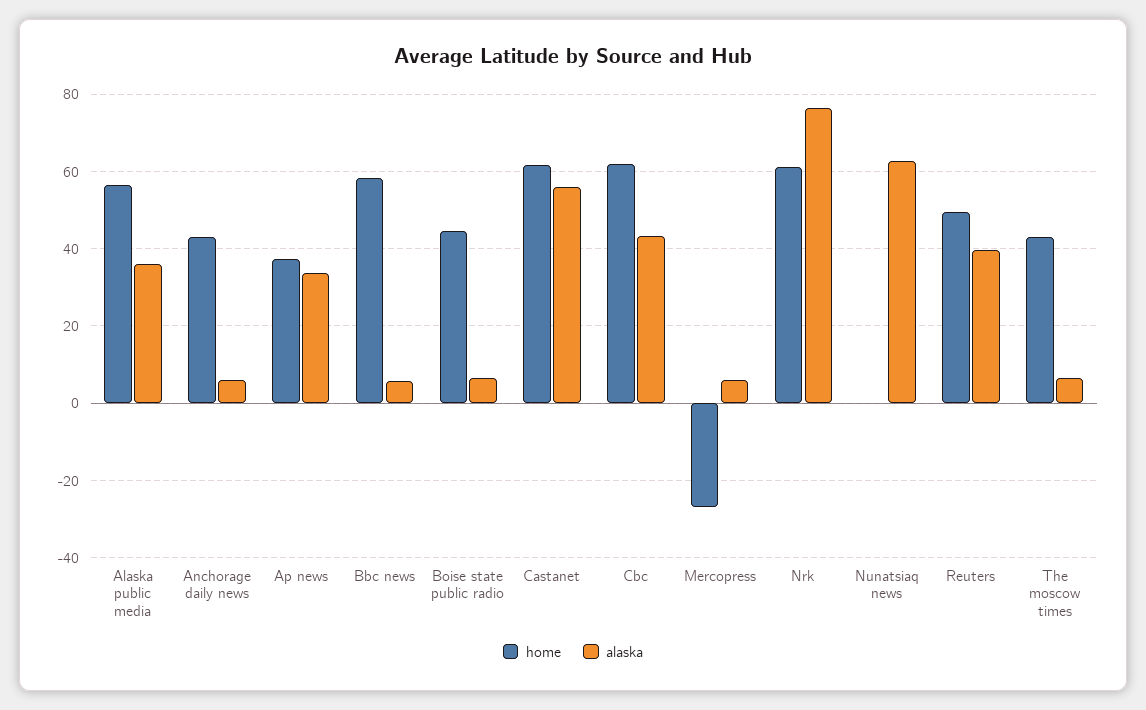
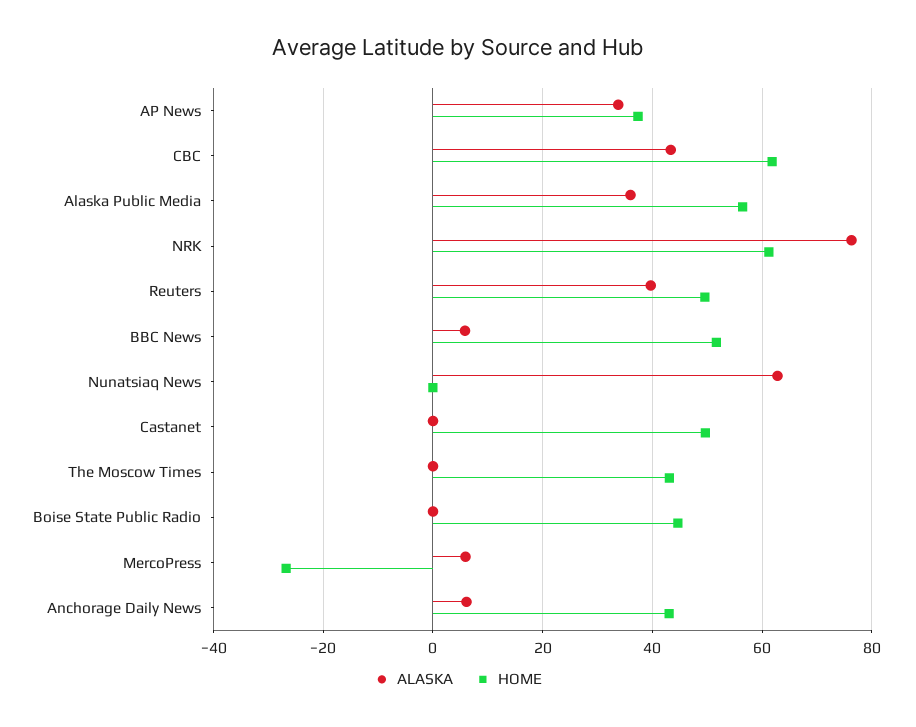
  {
    "home": {
      "Alaska public media": 56,
      "Anchorage daily news": 44,
      "Ap news": 38,
-     "Bbc news": 58,
+     "Bbc news": 52,
      "Boise state public radio": 44,
-     "Castanet": 62,
+     "Castanet": 50,
      "Cbc": 62,
      "Mercopress": -26,
      "Nrk": 62,
      "Nunatsiaq news": 0,
      "Reuters": 50,
      "The moscow times": 44
    },
    "alaska": {
      "Alaska public media": 36,
      "Anchorage daily news": 6,
      "Ap news": 34,
      "Bbc news": 6,
-     "Boise state public radio": 6,
+     "Boise state public radio": 0,
-     "Castanet": 56,
+     "Castanet": 0,
      "Cbc": 44,
      "Mercopress": 6,
      "Nrk": 76,
      "Nunatsiaq news": 62,
      "Reuters": 40,
-     "The moscow times": 6
+     "The moscow times": 0
    }
  }

